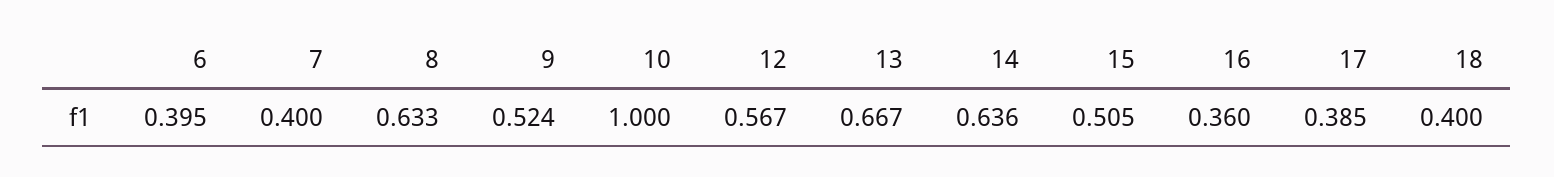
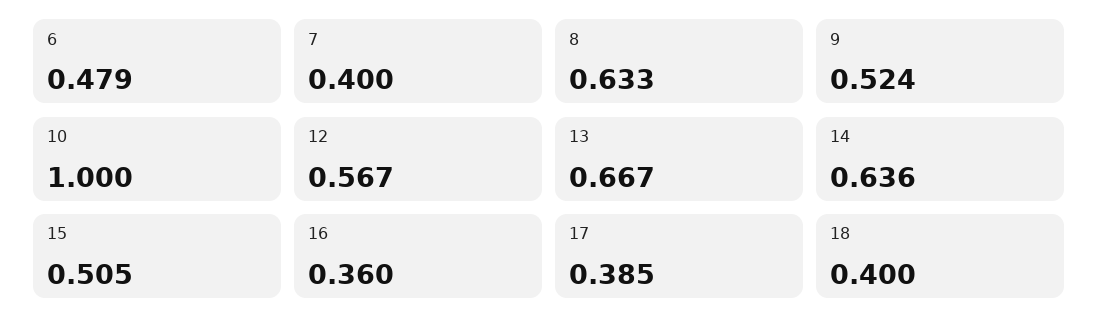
  {
-   "6": 0.395,
+   "6": 0.479,
    "7": 0.4,
    "8": 0.633,
    "9": 0.524,
    "10": 1,
    "12": 0.567,
    "13": 0.667,
    "14": 0.636,
    "15": 0.505,
    "16": 0.36,
    "17": 0.385,
    "18": 0.4
  }

